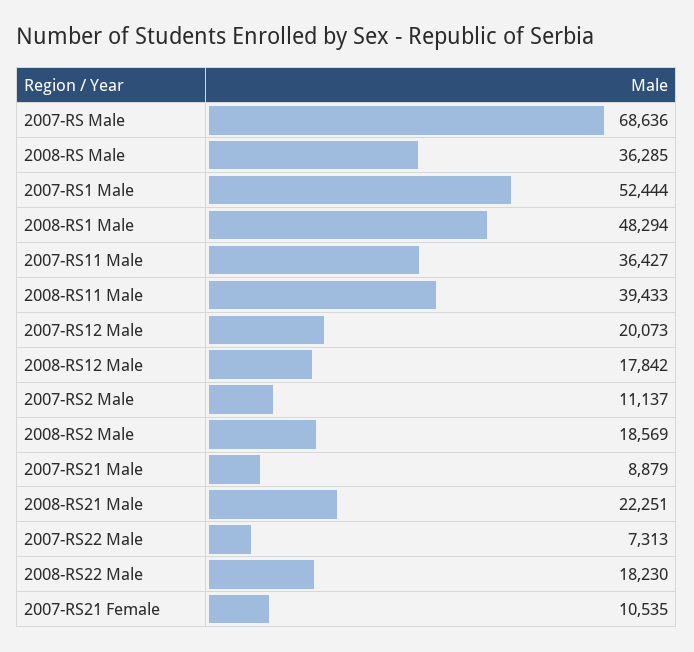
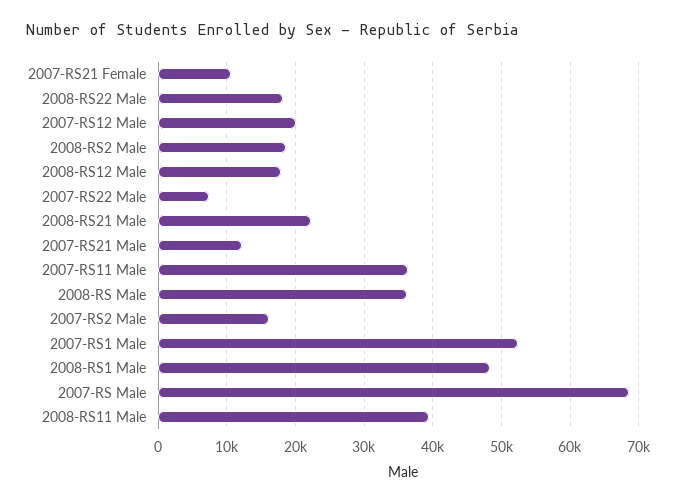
  {
    "2007-RS Male": 68636,
    "2008-RS Male": 36285,
    "2007-RS1 Male": 52444,
    "2008-RS1 Male": 48294,
    "2007-RS11 Male": 36427,
    "2008-RS11 Male": 39433,
    "2007-RS12 Male": 20073,
    "2008-RS12 Male": 17842,
-   "2007-RS2 Male": 11137,
+   "2007-RS2 Male": 16000,
    "2008-RS2 Male": 18569,
-   "2007-RS21 Male": 8879,
+   "2007-RS21 Male": 12000,
    "2008-RS21 Male": 22251,
    "2007-RS22 Male": 7313,
    "2008-RS22 Male": 18230,
    "2007-RS21 Female": 10535
  }

